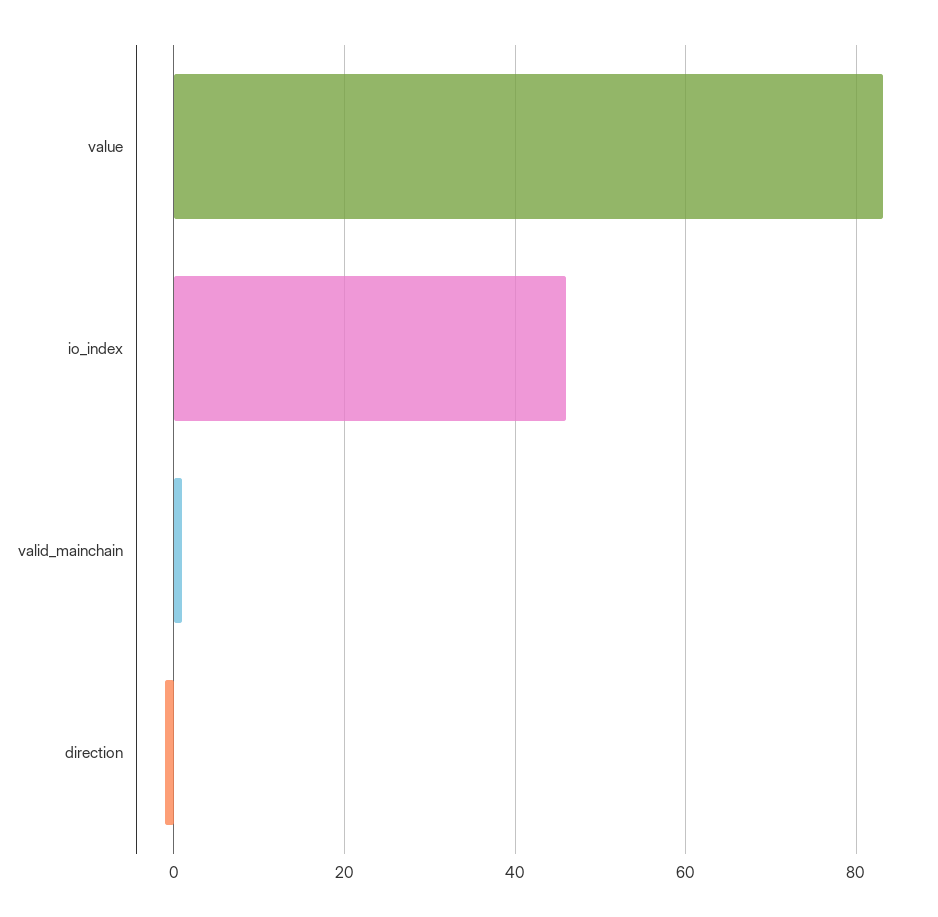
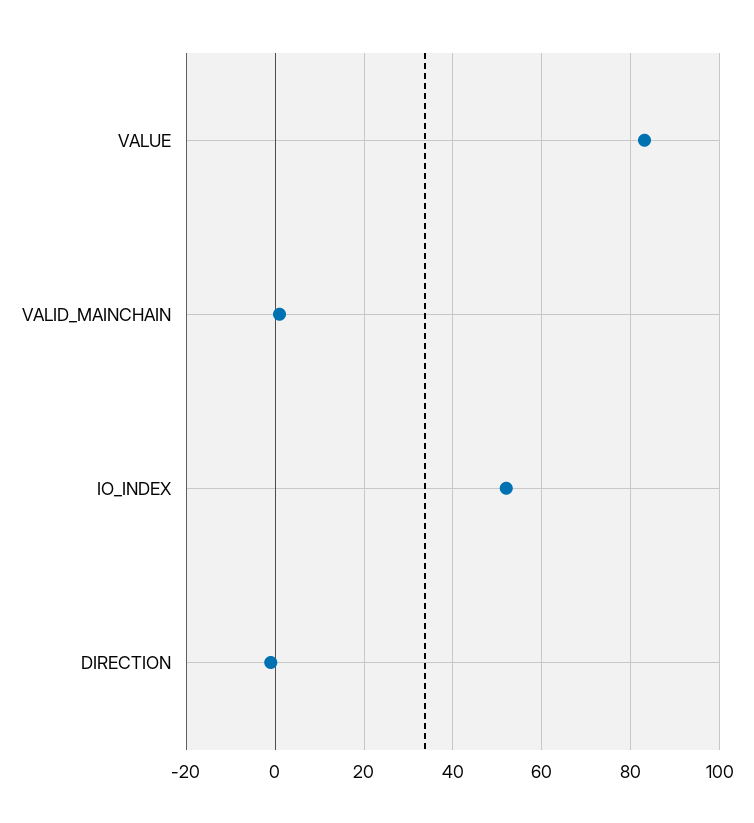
  {
    "value": 84,
-   "io_index": 46,
+   "io_index": 52,
    "valid_mainchain": 2,
    "direction": -2
  }

